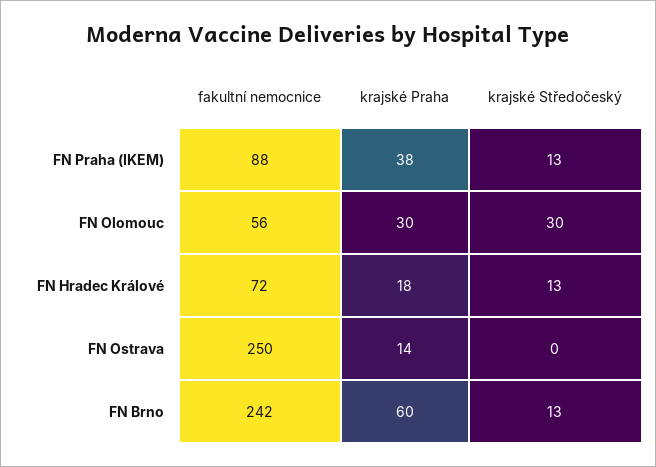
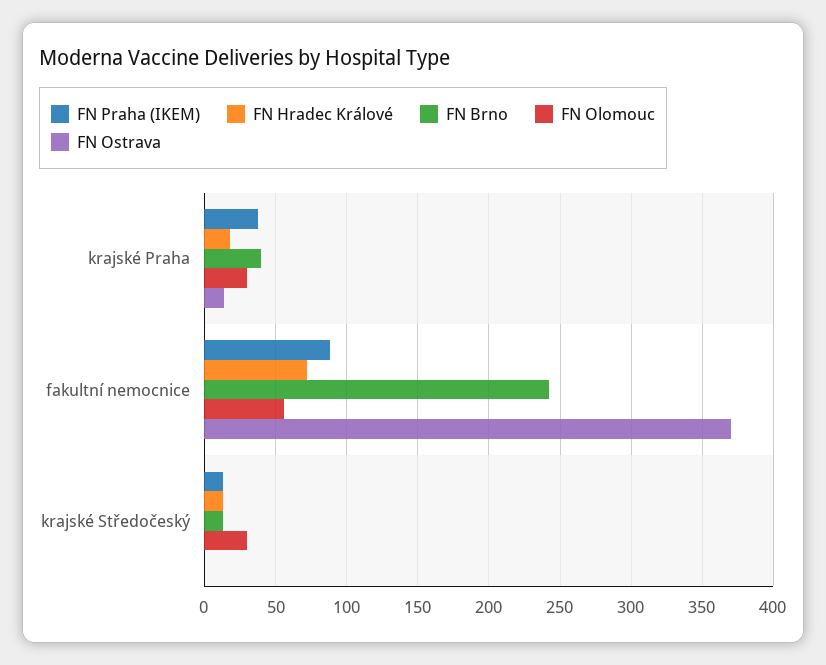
  {
    "FN Praha (IKEM)": {
      "fakultní nemocnice": 88,
      "krajské Praha": 38,
      "krajské Středočeský": 13
    },
    "FN Olomouc": {
      "fakultní nemocnice": 56,
      "krajské Praha": 30,
      "krajské Středočeský": 30
    },
    "FN Hradec Králové": {
      "fakultní nemocnice": 72,
      "krajské Praha": 18,
      "krajské Středočeský": 13
    },
    "FN Ostrava": {
-     "fakultní nemocnice": 250,
+     "fakultní nemocnice": 370,
      "krajské Praha": 14,
      "krajské Středočeský": 0
    },
    "FN Brno": {
      "fakultní nemocnice": 242,
-     "krajské Praha": 60,
+     "krajské Praha": 40,
      "krajské Středočeský": 13
    }
  }

